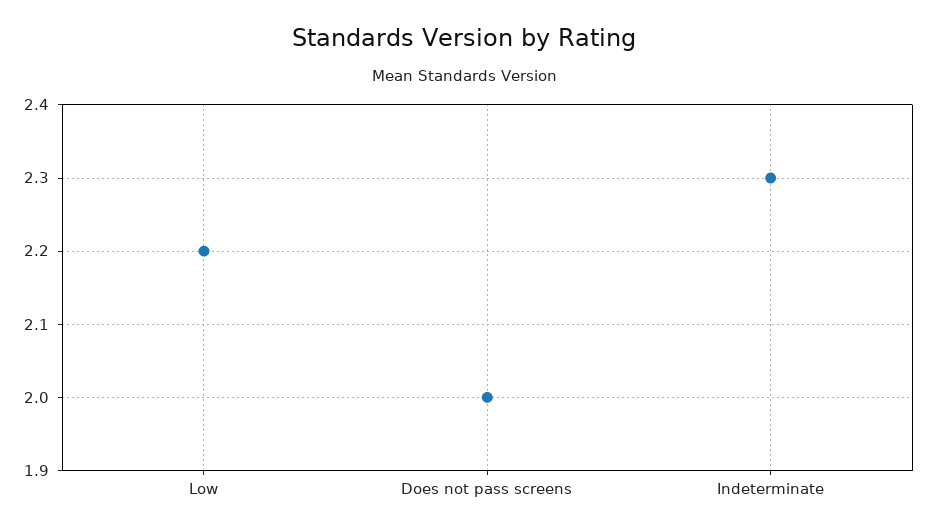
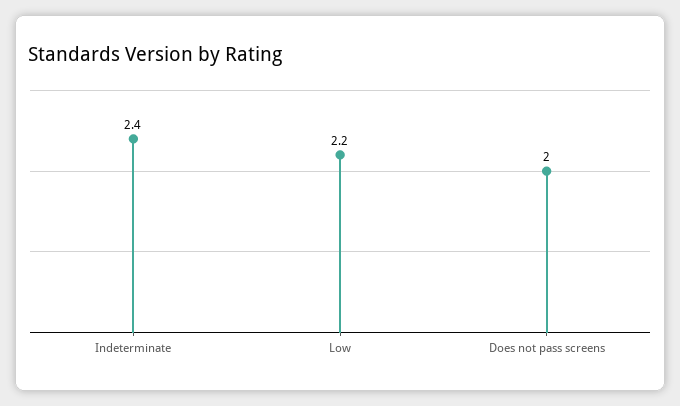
  {
    "Low": 2.2,
    "Does not pass screens": 2,
-   "Indeterminate": 2.3
+   "Indeterminate": 2.4
  }

